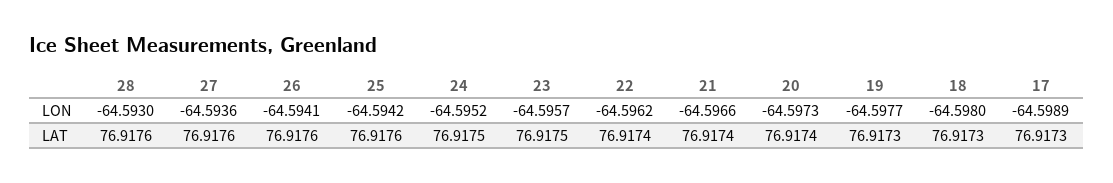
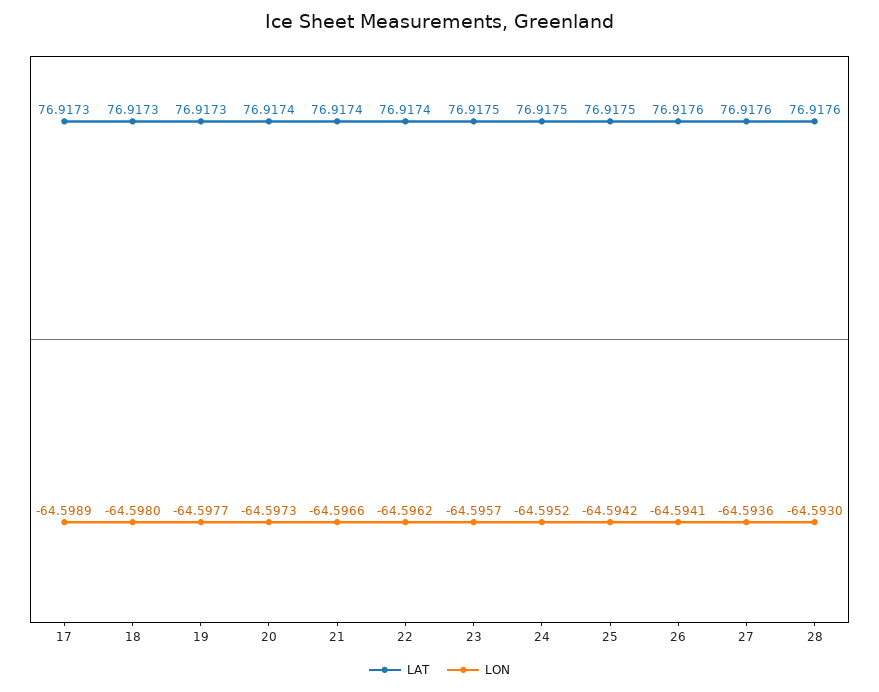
  {
    "LON": {
      "28": -64.593,
      "27": -64.5936,
      "26": -64.5941,
      "25": -64.5942,
      "24": -64.5952,
      "23": -64.5957,
      "22": -64.5962,
      "21": -64.5966,
      "20": -64.5973,
      "19": -64.5977,
      "18": -64.598,
      "17": -64.5989
    },
    "LAT": {
      "28": 76.9176,
      "27": 76.9176,
      "26": 76.9176,
-     "25": 76.9176,
+     "25": 76.9175,
      "24": 76.9175,
      "23": 76.9175,
      "22": 76.9174,
      "21": 76.9174,
      "20": 76.9174,
      "19": 76.9173,
      "18": 76.9173,
      "17": 76.9173
    }
  }

